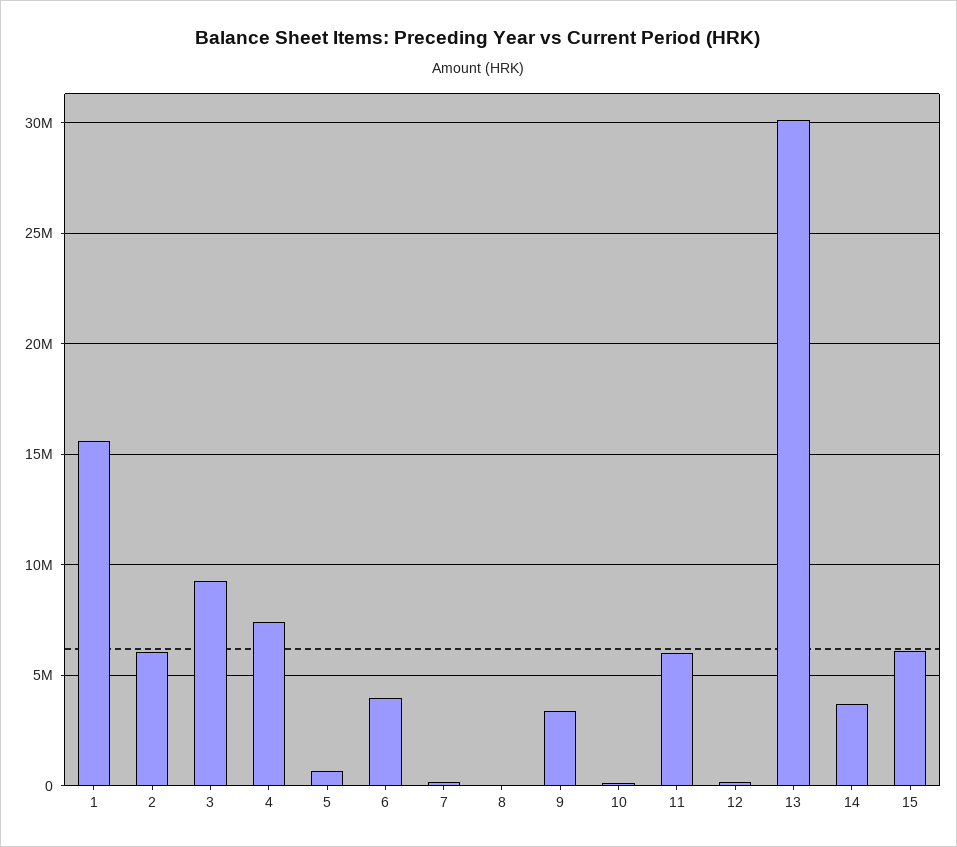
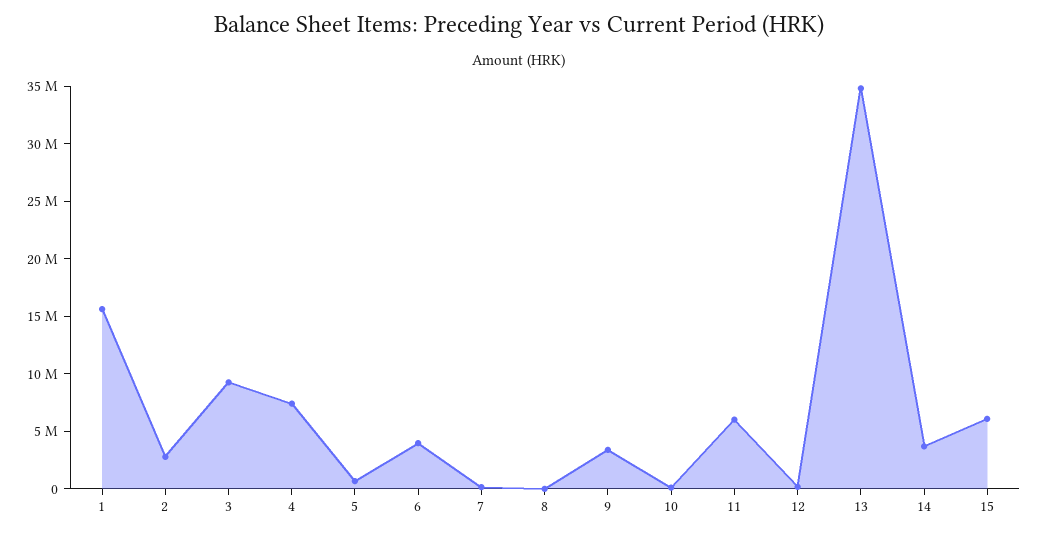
  {
    "1": 15500000,
-   "2": 6000000,
+   "2": 3000000,
    "3": 9500000,
    "4": 7500000,
    "5": 500000,
    "6": 4000000,
    "7": 0,
    "8": 0,
    "9": 3500000,
    "10": 0,
    "11": 6000000,
    "12": 0,
-   "13": 30000000,
+   "13": 35000000,
    "14": 3500000,
    "15": 6000000
  }

